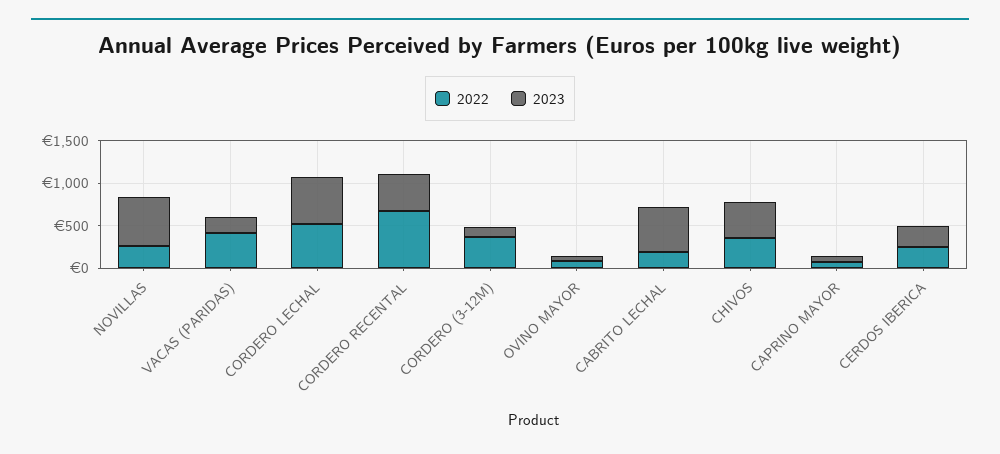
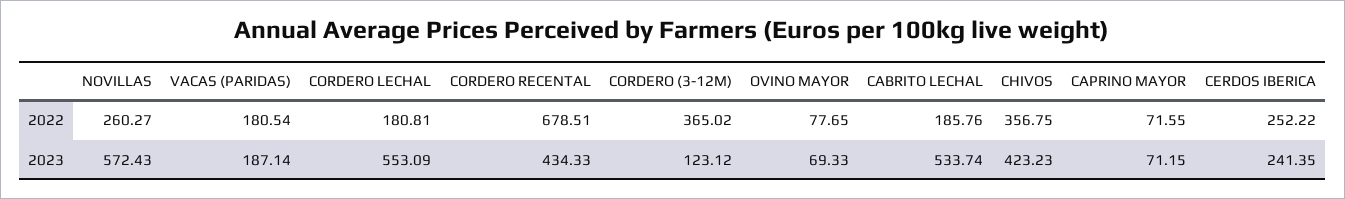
  {
    "2022": {
      "NOVILLAS": 260.27,
-     "VACAS (PARIDAS)": 400,
+     "VACAS (PARIDAS)": 180.54,
-     "CORDERO LECHAL": 500,
+     "CORDERO LECHAL": 180.81,
      "CORDERO RECENTAL": 678.51,
      "CORDERO (3-12M)": 365.02,
      "OVINO MAYOR": 77.65,
      "CABRITO LECHAL": 185.76,
      "CHIVOS": 356.75,
      "CAPRINO MAYOR": 71.55,
      "CERDOS IBERICA": 252.22
    },
    "2023": {
      "NOVILLAS": 572.43,
      "VACAS (PARIDAS)": 187.14,
      "CORDERO LECHAL": 553.09,
      "CORDERO RECENTAL": 434.33,
      "CORDERO (3-12M)": 123.12,
      "OVINO MAYOR": 69.33,
      "CABRITO LECHAL": 533.74,
      "CHIVOS": 423.23,
      "CAPRINO MAYOR": 71.15,
      "CERDOS IBERICA": 241.35
    }
  }

